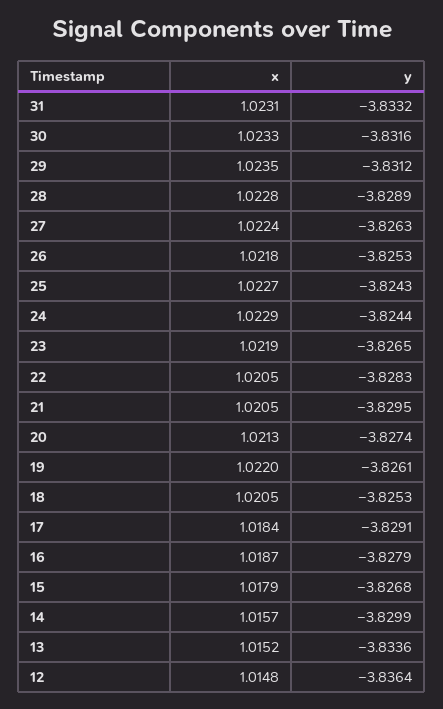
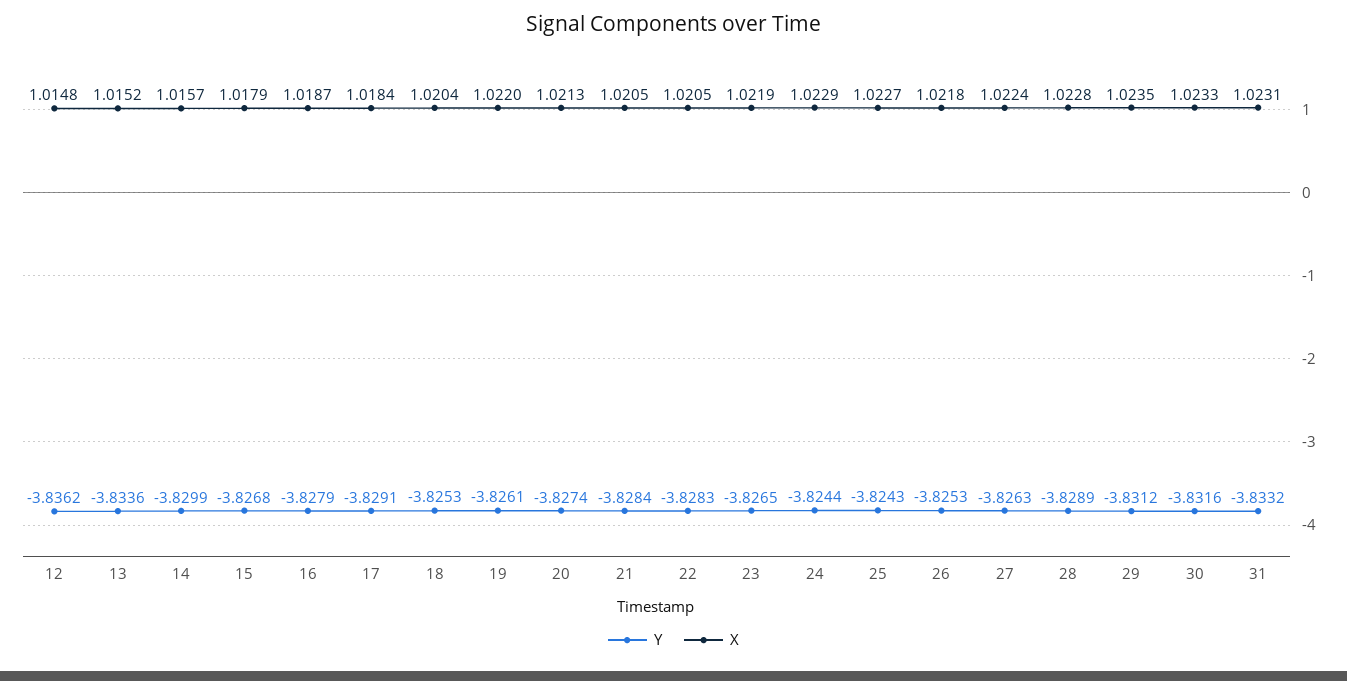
  {
    "x": {
      "31": 1.0231,
      "30": 1.0233,
      "29": 1.0235,
      "28": 1.0228,
      "27": 1.0224,
      "26": 1.0218,
      "25": 1.0227,
      "24": 1.0229,
      "23": 1.0219,
      "22": 1.0205,
      "21": 1.0205,
      "20": 1.0213,
      "19": 1.022,
-     "18": 1.0205,
+     "18": 1.0204,
      "17": 1.0184,
      "16": 1.0187,
      "15": 1.0179,
      "14": 1.0157,
      "13": 1.0152,
      "12": 1.0148
    },
    "y": {
      "31": -3.8332,
      "30": -3.8316,
      "29": -3.8312,
      "28": -3.8289,
      "27": -3.8263,
      "26": -3.8253,
      "25": -3.8243,
      "24": -3.8244,
      "23": -3.8265,
      "22": -3.8283,
-     "21": -3.8295,
+     "21": -3.8284,
      "20": -3.8274,
      "19": -3.8261,
      "18": -3.8253,
      "17": -3.8291,
      "16": -3.8279,
      "15": -3.8268,
      "14": -3.8299,
      "13": -3.8336,
-     "12": -3.8364
+     "12": -3.8362
    }
  }

